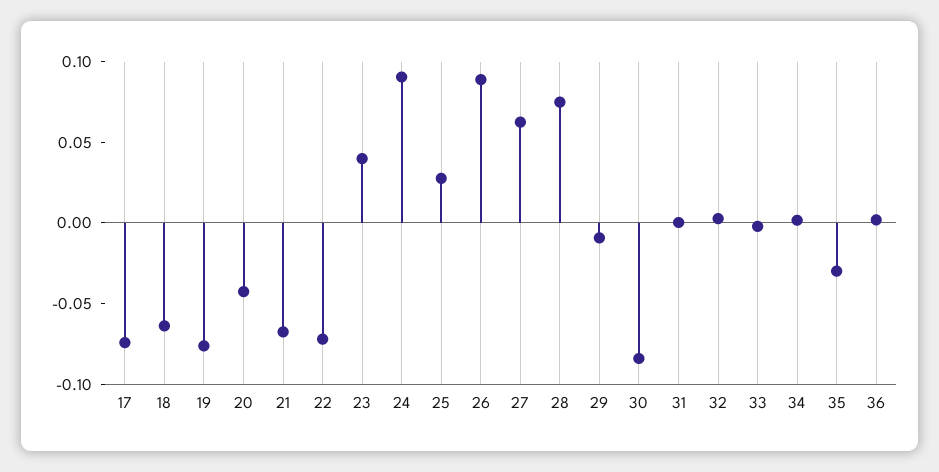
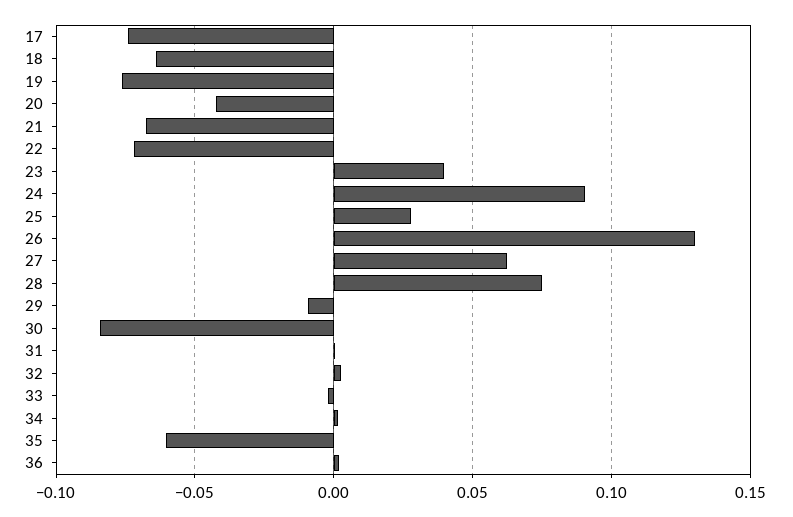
  {
    "17": -0.075,
    "18": -0.065,
    "19": -0.075,
    "20": -0.045,
    "21": -0.07,
    "22": -0.07,
    "23": 0.04,
    "24": 0.09,
    "25": 0.03,
-   "26": 0.09,
+   "26": 0.13,
    "27": 0.06,
    "28": 0.075,
    "29": -0.01,
    "30": -0.085,
    "31": 0,
    "32": 0.005,
    "33": 0,
    "34": 0,
-   "35": -0.03,
+   "35": -0.06,
    "36": 0
  }

